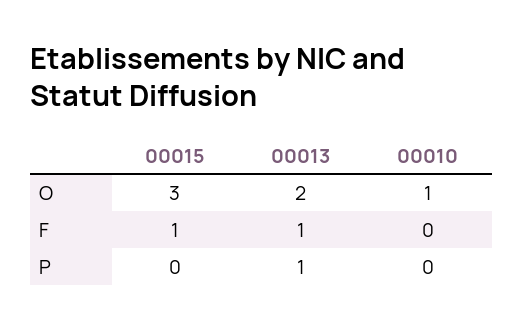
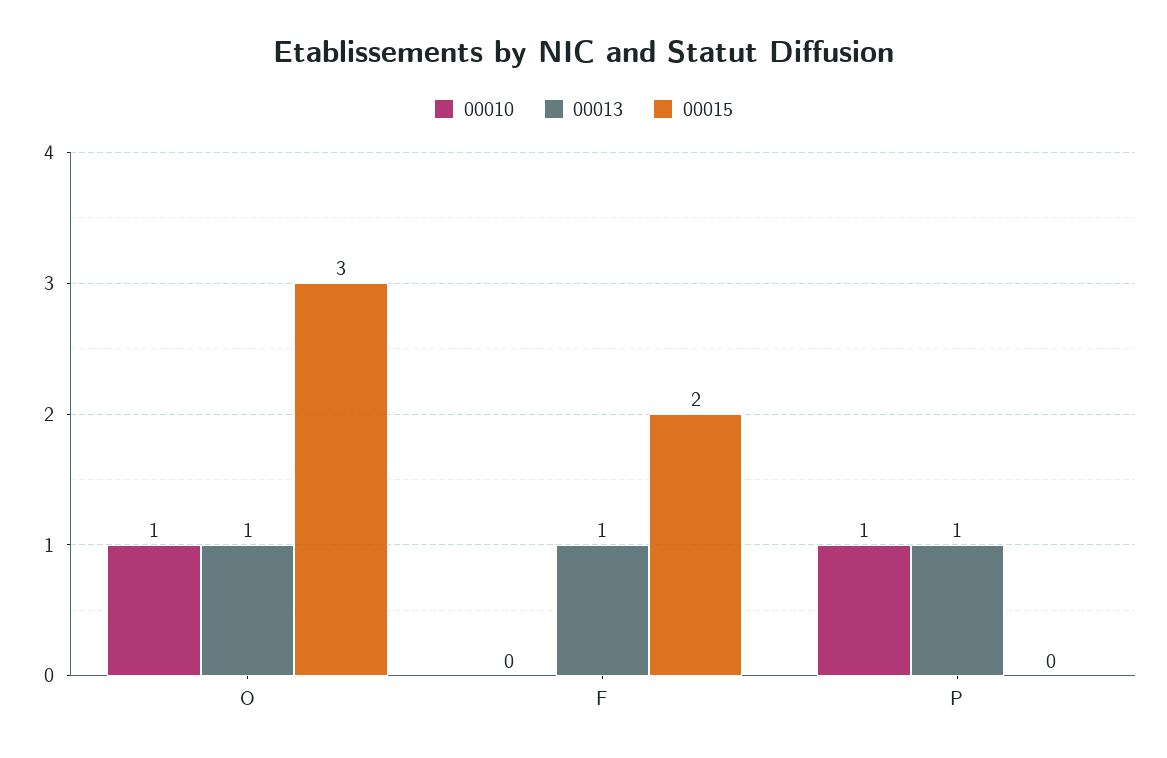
  {
    "00015": {
      "O": 3,
-     "F": 1,
+     "F": 2,
      "P": 0
    },
    "00013": {
-     "O": 2,
+     "O": 1,
      "F": 1,
      "P": 1
    },
    "00010": {
      "O": 1,
      "F": 0,
-     "P": 0
+     "P": 1
    }
  }

